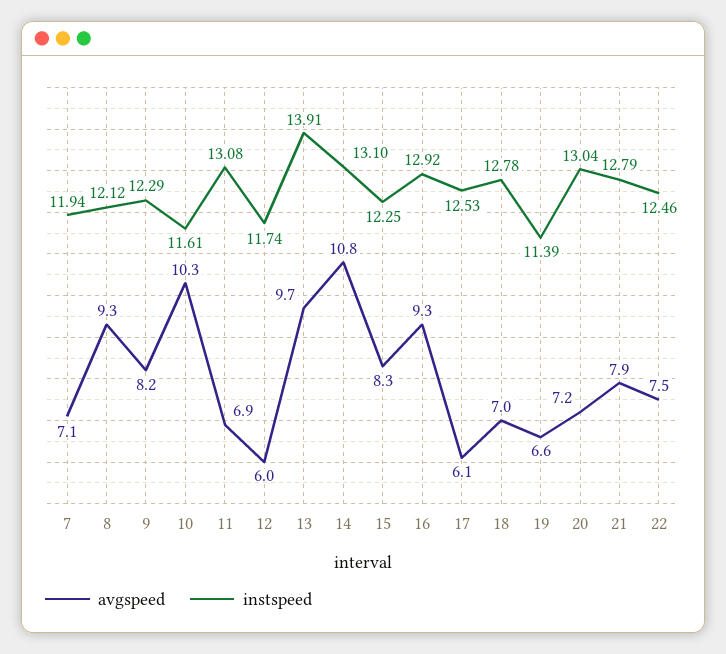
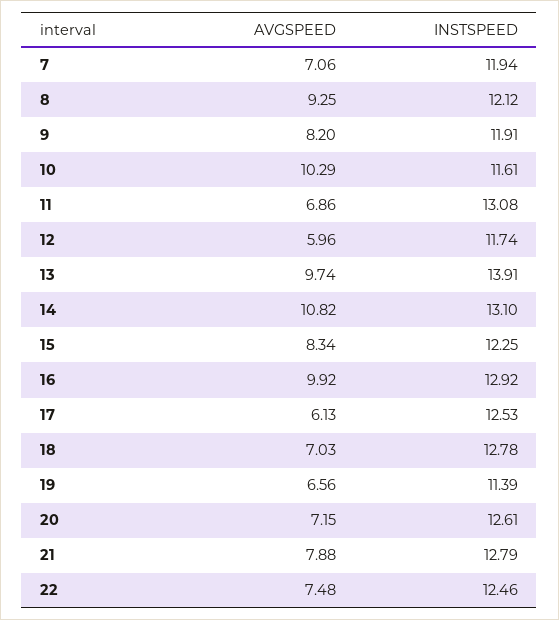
  {
    "avgspeed": {
      "7": 7.06,
      "8": 9.25,
      "9": 8.2,
      "10": 10.29,
      "11": 6.86,
      "12": 5.96,
      "13": 9.74,
      "14": 10.82,
      "15": 8.34,
-     "16": 9.3,
+     "16": 9.92,
      "17": 6.13,
      "18": 7.03,
      "19": 6.56,
      "20": 7.15,
      "21": 7.88,
      "22": 7.48
    },
    "instspeed": {
      "7": 11.94,
      "8": 12.12,
-     "9": 12.29,
+     "9": 11.91,
      "10": 11.61,
      "11": 13.08,
      "12": 11.74,
      "13": 13.91,
      "14": 13.1,
      "15": 12.25,
      "16": 12.92,
      "17": 12.53,
      "18": 12.78,
      "19": 11.39,
-     "20": 13.04,
+     "20": 12.61,
      "21": 12.79,
      "22": 12.46
    }
  }

